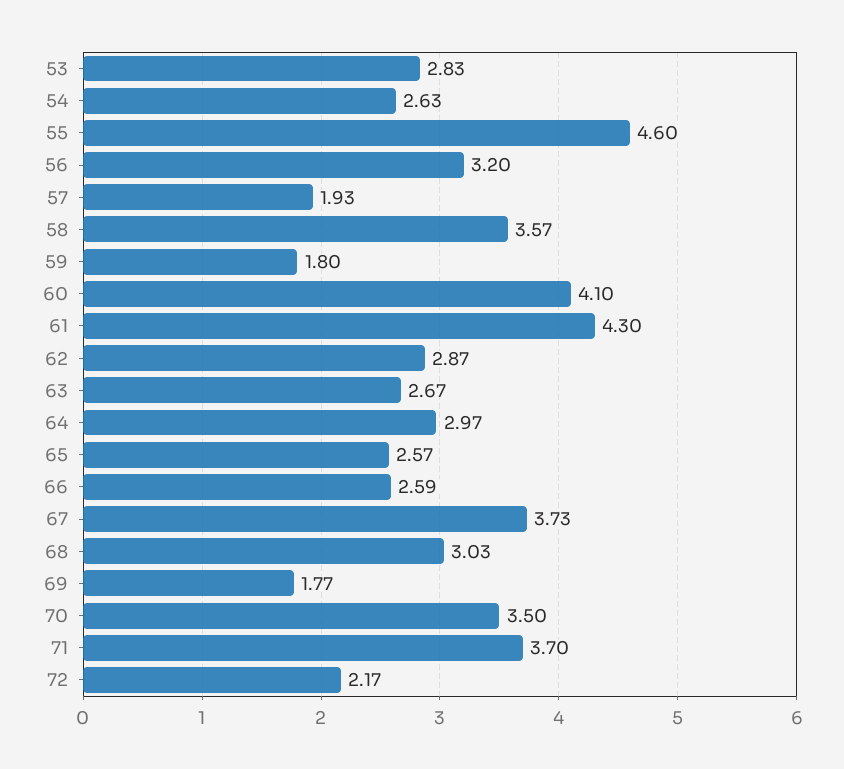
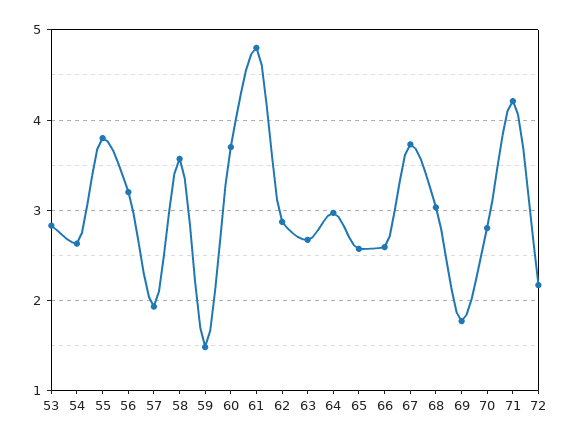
  {
    "53": 2.83,
    "54": 2.63,
-   "55": 4.6,
+   "55": 3.8,
    "56": 3.2,
    "57": 1.93,
    "58": 3.57,
-   "59": 1.8,
+   "59": 1.5,
-   "60": 4.1,
+   "60": 3.7,
-   "61": 4.3,
+   "61": 4.8,
    "62": 2.87,
    "63": 2.67,
    "64": 2.97,
    "65": 2.57,
    "66": 2.59,
    "67": 3.73,
    "68": 3.03,
    "69": 1.77,
-   "70": 3.5,
+   "70": 2.8,
-   "71": 3.7,
+   "71": 4.2,
    "72": 2.17
  }

